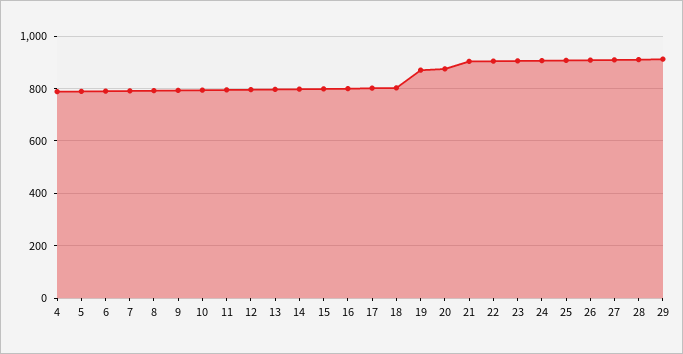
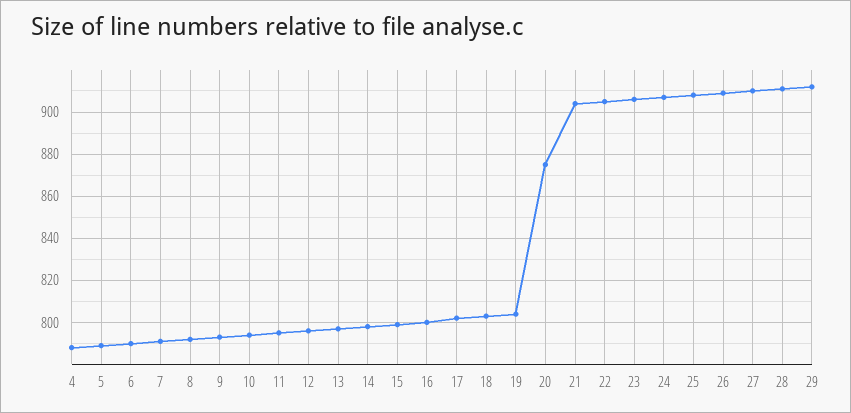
  {
    "4": 790,
    "5": 790,
    "6": 790,
    "7": 790,
    "8": 790,
    "9": 795,
    "10": 795,
    "11": 795,
    "12": 795,
    "13": 795,
    "14": 800,
    "15": 800,
    "16": 800,
    "17": 800,
    "18": 805,
-   "19": 875,
+   "19": 805,
    "20": 875,
    "21": 905,
    "22": 905,
    "23": 905,
    "24": 905,
    "25": 910,
    "26": 910,
    "27": 910,
    "28": 910,
    "29": 910
  }

